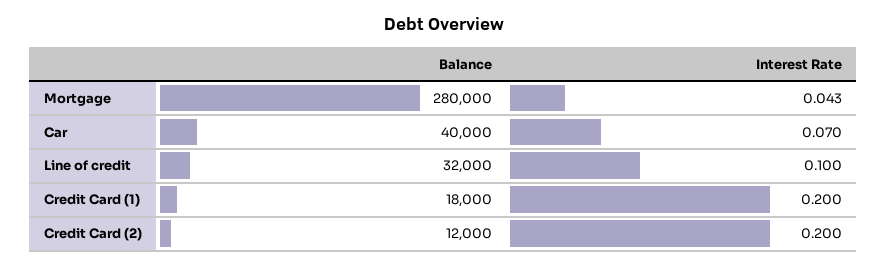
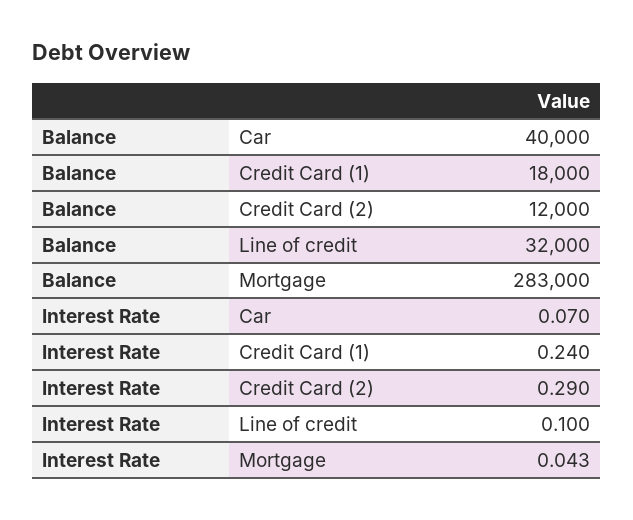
  {
    "Balance": {
-     "Mortgage": 280000,
+     "Mortgage": 283000,
      "Car": 40000,
      "Line of credit": 32000,
      "Credit Card (1)": 18000,
      "Credit Card (2)": 12000
    },
    "Interest Rate": {
      "Mortgage": 0.043,
      "Car": 0.07,
      "Line of credit": 0.1,
-     "Credit Card (1)": 0.2,
+     "Credit Card (1)": 0.24,
-     "Credit Card (2)": 0.2
+     "Credit Card (2)": 0.29
    }
  }

